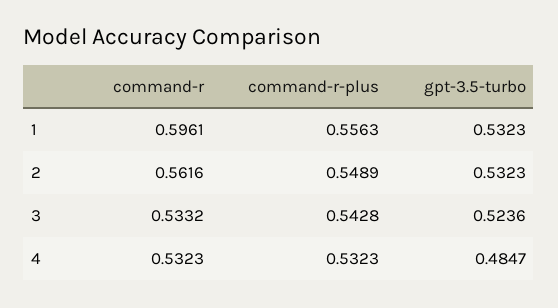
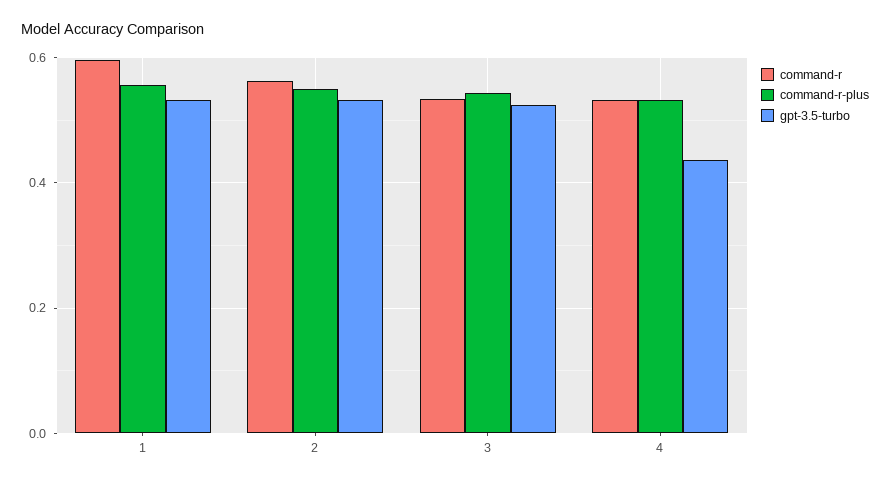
  {
    "command-r": {
      "1": 0.5961,
      "2": 0.5616,
      "3": 0.5332,
      "4": 0.5323
    },
    "command-r-plus": {
      "1": 0.5563,
      "2": 0.5489,
      "3": 0.5428,
      "4": 0.5323
    },
    "gpt-3.5-turbo": {
      "1": 0.5323,
      "2": 0.5323,
      "3": 0.5236,
-     "4": 0.4847
+     "4": 0.44
    }
  }

